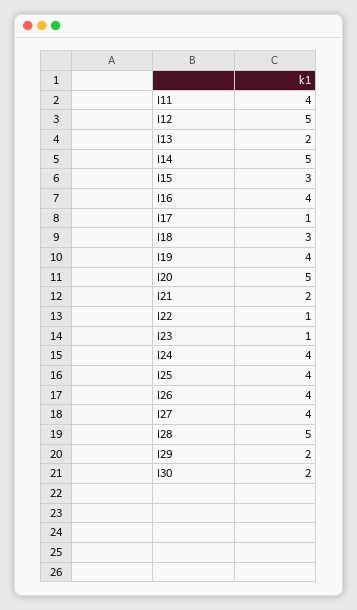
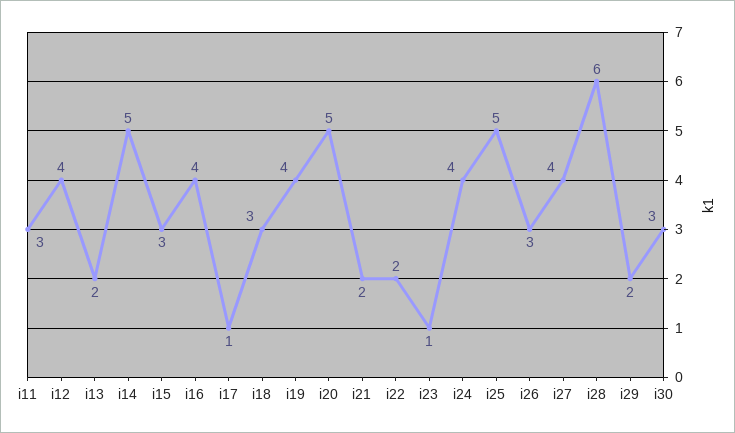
  {
-   "i11": 4,
+   "i11": 3,
-   "i12": 5,
+   "i12": 4,
    "i13": 2,
    "i14": 5,
    "i15": 3,
    "i16": 4,
    "i17": 1,
    "i18": 3,
    "i19": 4,
    "i20": 5,
    "i21": 2,
-   "i22": 1,
+   "i22": 2,
    "i23": 1,
    "i24": 4,
-   "i25": 4,
+   "i25": 5,
-   "i26": 4,
+   "i26": 3,
    "i27": 4,
-   "i28": 5,
+   "i28": 6,
    "i29": 2,
-   "i30": 2
+   "i30": 3
  }

